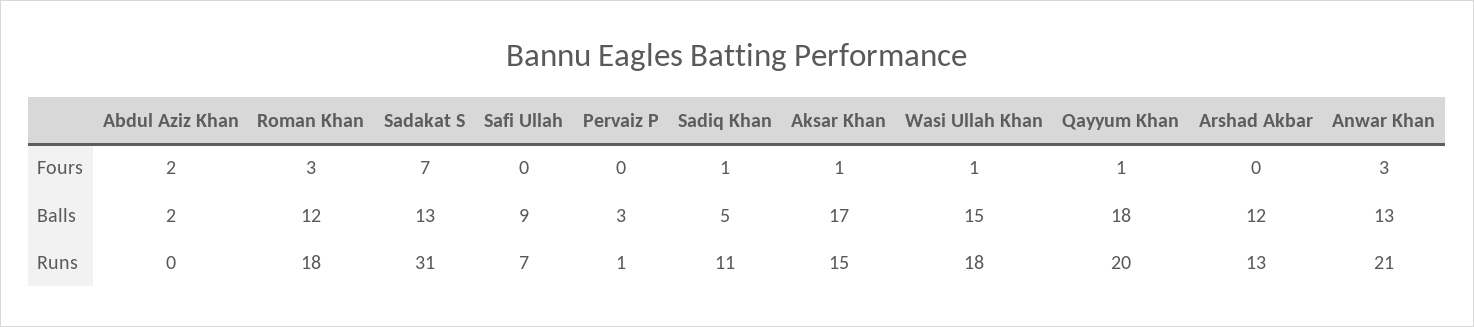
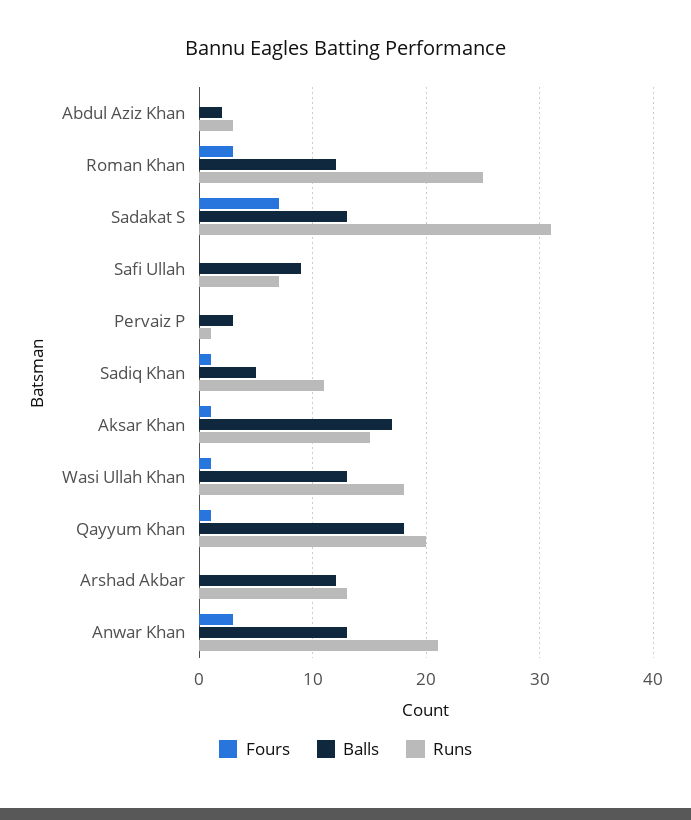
  {
    "Fours": {
-     "Abdul Aziz Khan": 2,
+     "Abdul Aziz Khan": 0,
      "Roman Khan": 3,
      "Sadakat S": 7,
      "Safi Ullah": 0,
      "Pervaiz P": 0,
      "Sadiq Khan": 1,
      "Aksar Khan": 1,
      "Wasi Ullah Khan": 1,
      "Qayyum Khan": 1,
      "Arshad Akbar": 0,
      "Anwar Khan": 3
    },
    "Balls": {
      "Abdul Aziz Khan": 2,
      "Roman Khan": 12,
      "Sadakat S": 13,
      "Safi Ullah": 9,
      "Pervaiz P": 3,
      "Sadiq Khan": 5,
      "Aksar Khan": 17,
-     "Wasi Ullah Khan": 15,
+     "Wasi Ullah Khan": 13,
      "Qayyum Khan": 18,
      "Arshad Akbar": 12,
      "Anwar Khan": 13
    },
    "Runs": {
-     "Abdul Aziz Khan": 0,
+     "Abdul Aziz Khan": 3,
-     "Roman Khan": 18,
+     "Roman Khan": 25,
      "Sadakat S": 31,
      "Safi Ullah": 7,
      "Pervaiz P": 1,
      "Sadiq Khan": 11,
      "Aksar Khan": 15,
      "Wasi Ullah Khan": 18,
      "Qayyum Khan": 20,
      "Arshad Akbar": 13,
      "Anwar Khan": 21
    }
  }

